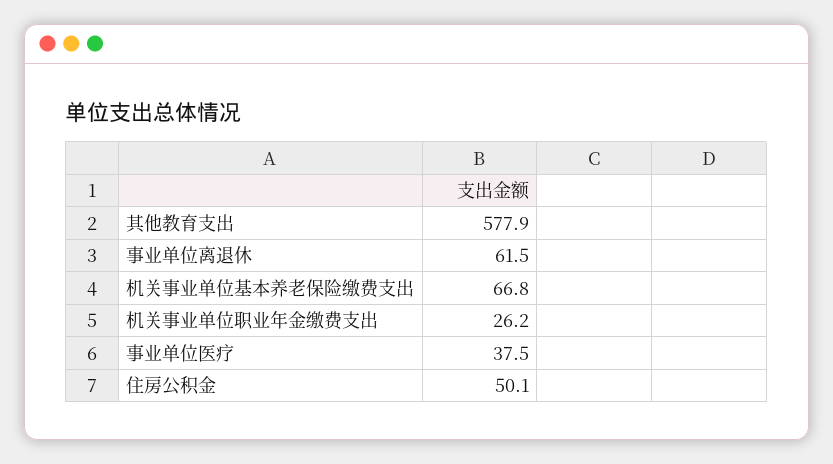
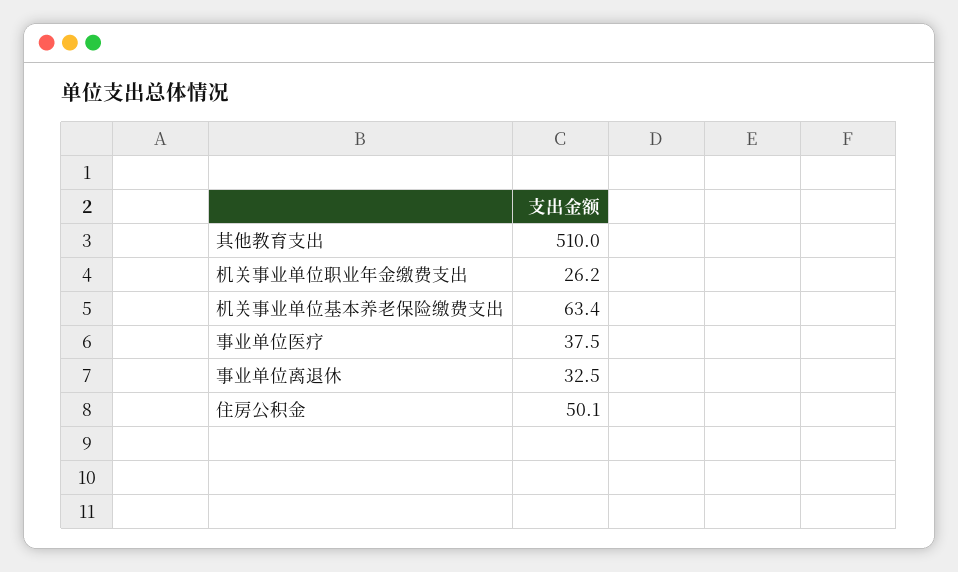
  {
-   "其他教育支出": 577.9,
+   "其他教育支出": 510,
-   "事业单位离退休": 61.5,
+   "事业单位离退休": 32.5,
-   "机关事业单位基本养老保险缴费支出": 66.8,
+   "机关事业单位基本养老保险缴费支出": 63.4,
    "机关事业单位职业年金缴费支出": 26.2,
    "事业单位医疗": 37.5,
    "住房公积金": 50.1
  }

